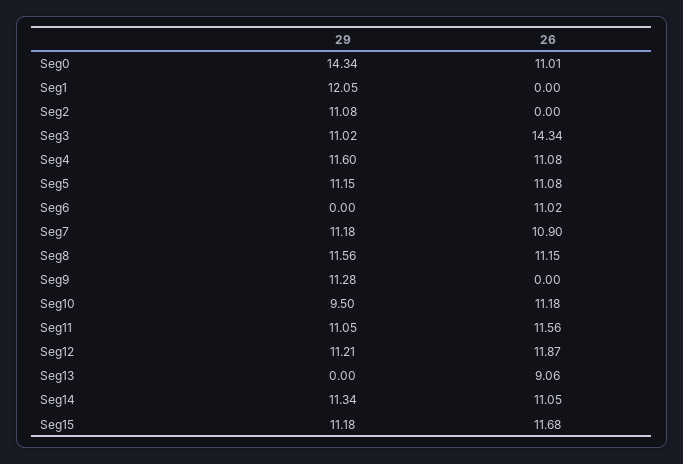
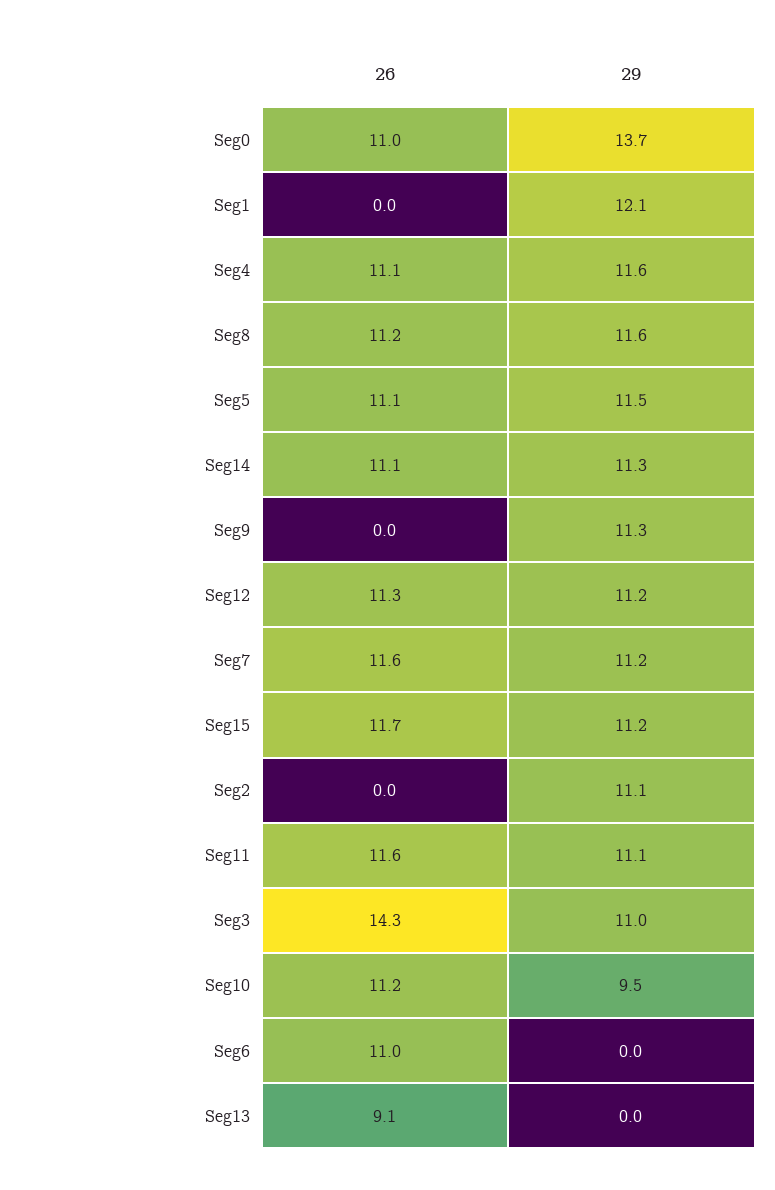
  {
    "29": {
-     "Seg0": 14.34,
+     "Seg0": 13.7,
      "Seg1": 12.05,
      "Seg2": 11.08,
      "Seg3": 11.02,
      "Seg4": 11.6,
-     "Seg5": 11.15,
+     "Seg5": 11.5,
      "Seg6": 0,
      "Seg7": 11.18,
      "Seg8": 11.56,
      "Seg9": 11.28,
      "Seg10": 9.5,
      "Seg11": 11.05,
      "Seg12": 11.21,
      "Seg13": 0,
      "Seg14": 11.34,
      "Seg15": 11.18
    },
    "26": {
      "Seg0": 11.01,
      "Seg1": 0,
      "Seg2": 0,
      "Seg3": 14.34,
      "Seg4": 11.08,
      "Seg5": 11.08,
      "Seg6": 11.02,
-     "Seg7": 10.9,
+     "Seg7": 11.6,
      "Seg8": 11.15,
      "Seg9": 0,
      "Seg10": 11.18,
      "Seg11": 11.56,
-     "Seg12": 11.87,
+     "Seg12": 11.3,
      "Seg13": 9.06,
      "Seg14": 11.05,
      "Seg15": 11.68
    }
  }

